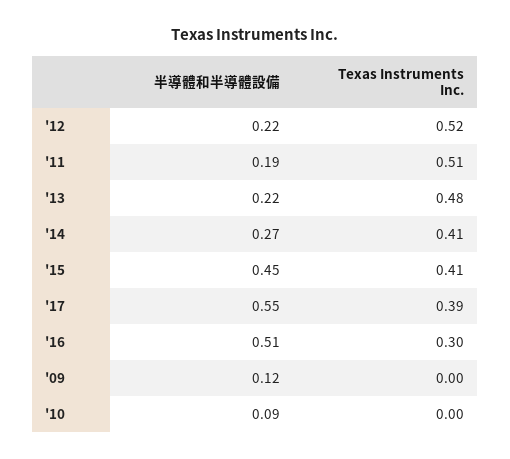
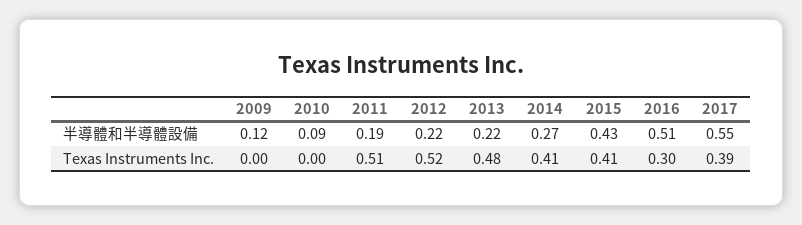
  {
    "半導體和半導體設備": {
      "'12": 0.22,
      "'11": 0.19,
      "'13": 0.22,
      "'14": 0.27,
-     "'15": 0.45,
+     "'15": 0.43,
      "'17": 0.55,
      "'16": 0.51,
      "'09": 0.12,
      "'10": 0.09
    },
    "Texas Instruments Inc.": {
      "'12": 0.52,
      "'11": 0.51,
      "'13": 0.48,
      "'14": 0.41,
      "'15": 0.41,
      "'17": 0.39,
      "'16": 0.3,
      "'09": 0,
      "'10": 0
    }
  }

